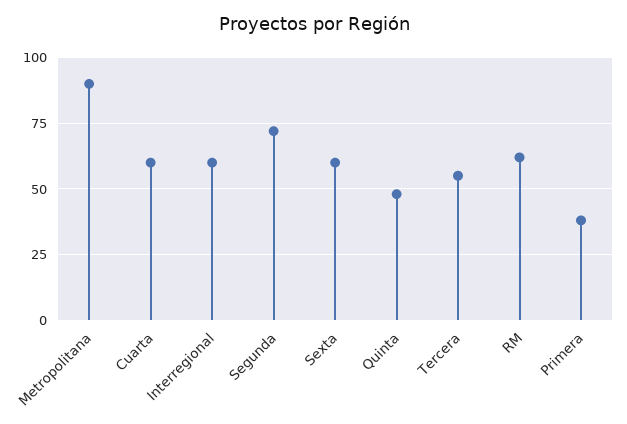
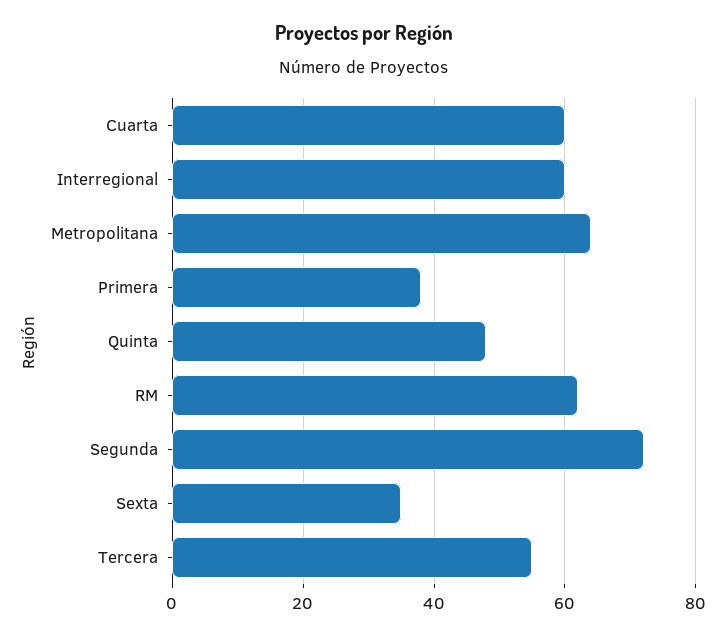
  {
-   "Metropolitana": 90,
+   "Metropolitana": 65,
    "Cuarta": 60,
    "Interregional": 60,
    "Segunda": 70,
-   "Sexta": 60,
+   "Sexta": 35,
    "Quinta": 50,
    "Tercera": 55,
    "RM": 60,
    "Primera": 40
  }

